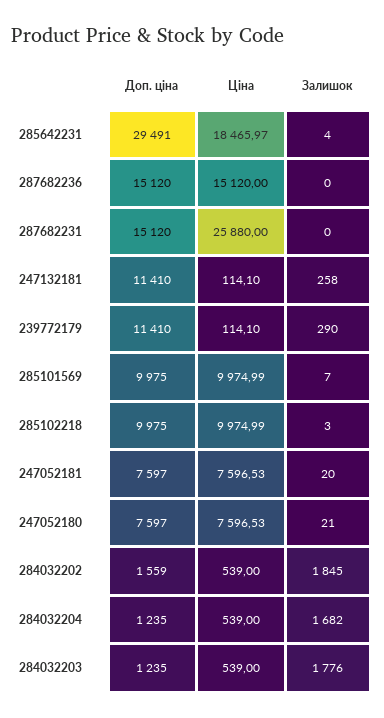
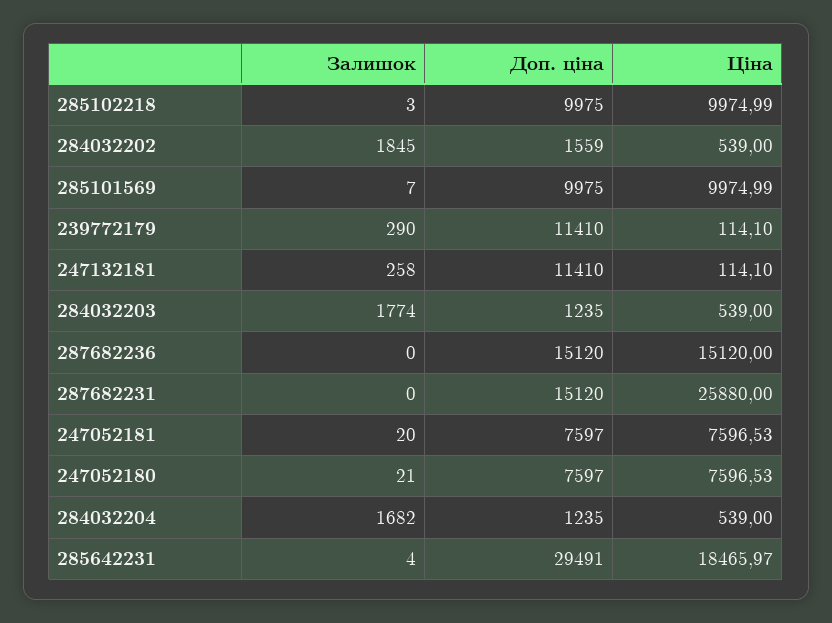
  {
    "Доп. ціна": {
      "285642231": 29491,
      "287682236": 15120,
      "287682231": 15120,
      "247132181": 11410,
      "239772179": 11410,
      "285101569": 9975,
      "285102218": 9975,
      "247052181": 7597,
      "247052180": 7597,
      "284032202": 1559,
      "284032204": 1235,
      "284032203": 1235
    },
    "Ціна": {
      "285642231": 18465.97,
      "287682236": 15120,
      "287682231": 25880,
      "247132181": 114.1,
      "239772179": 114.1,
      "285101569": 9974.99,
      "285102218": 9974.99,
      "247052181": 7596.53,
      "247052180": 7596.53,
      "284032202": 539,
      "284032204": 539,
      "284032203": 539
    },
    "Залишок": {
      "285642231": 4,
      "287682236": 0,
      "287682231": 0,
      "247132181": 258,
      "239772179": 290,
      "285101569": 7,
      "285102218": 3,
      "247052181": 20,
      "247052180": 21,
      "284032202": 1845,
      "284032204": 1682,
-     "284032203": 1776
+     "284032203": 1774
    }
  }

